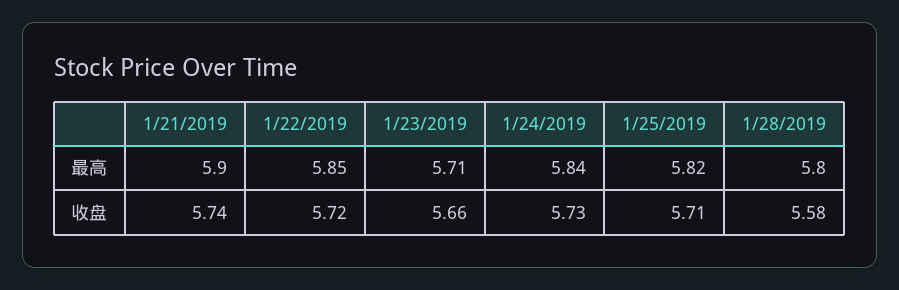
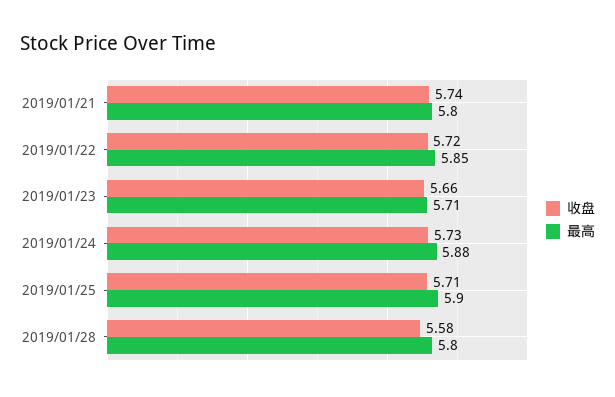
  {
    "最高": {
-     "1/21/2019": 5.9,
+     "1/21/2019": 5.8,
      "1/22/2019": 5.85,
      "1/23/2019": 5.71,
-     "1/24/2019": 5.84,
+     "1/24/2019": 5.88,
-     "1/25/2019": 5.82,
+     "1/25/2019": 5.9,
      "1/28/2019": 5.8
    },
    "收盘": {
      "1/21/2019": 5.74,
      "1/22/2019": 5.72,
      "1/23/2019": 5.66,
      "1/24/2019": 5.73,
      "1/25/2019": 5.71,
      "1/28/2019": 5.58
    }
  }

